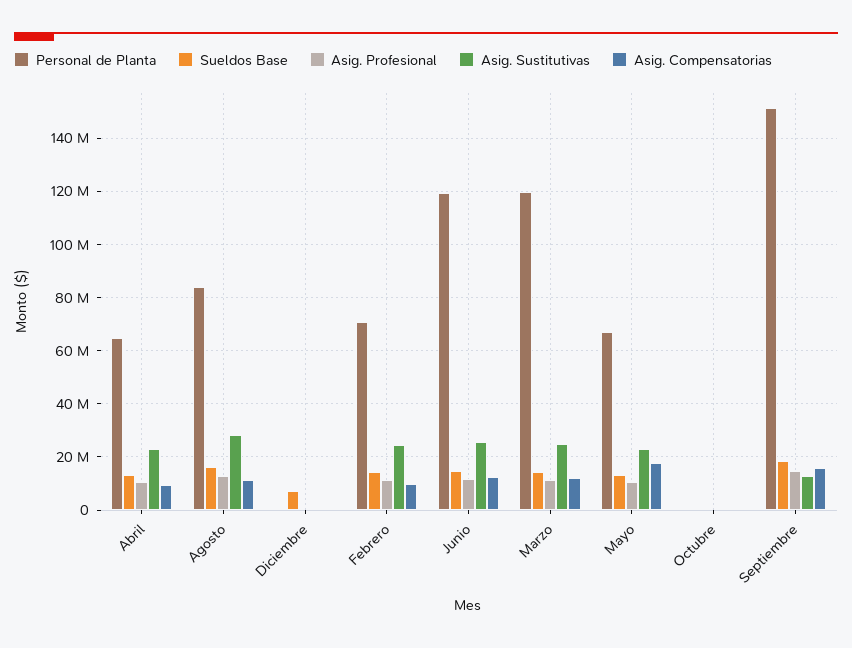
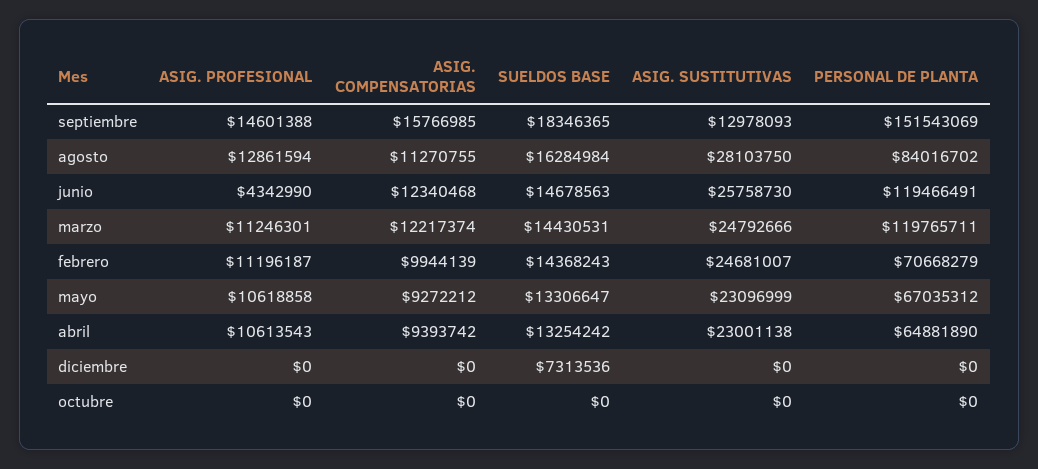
  {
    "Personal de Planta": {
      "Abril": 64881890,
      "Agosto": 84016702,
      "Diciembre": 0,
      "Febrero": 70668279,
      "Junio": 119466491,
      "Marzo": 119765711,
      "Mayo": 67035312,
      "Octubre": 0,
      "Septiembre": 151543069
    },
    "Sueldos Base": {
      "Abril": 13254242,
      "Agosto": 16284984,
      "Diciembre": 7313536,
      "Febrero": 14368243,
      "Junio": 14678563,
      "Marzo": 14430531,
      "Mayo": 13306647,
      "Octubre": 0,
      "Septiembre": 18346365
    },
    "Asig. Profesional": {
      "Abril": 10613543,
      "Agosto": 12861594,
      "Diciembre": 0,
      "Febrero": 11196187,
-     "Junio": 12500000,
+     "Junio": 4342990,
      "Marzo": 11246301,
      "Mayo": 10618858,
      "Octubre": 0,
      "Septiembre": 14601388
    },
    "Asig. Sustitutivas": {
      "Abril": 23001138,
      "Agosto": 28103750,
      "Diciembre": 0,
      "Febrero": 24681007,
      "Junio": 25758730,
      "Marzo": 24792666,
      "Mayo": 23096999,
      "Octubre": 0,
      "Septiembre": 12978093
    },
    "Asig. Compensatorias": {
      "Abril": 9393742,
      "Agosto": 11270755,
      "Diciembre": 0,
      "Febrero": 9944139,
      "Junio": 12340468,
      "Marzo": 12217374,
-     "Mayo": 17500000,
+     "Mayo": 9272212,
      "Octubre": 0,
      "Septiembre": 15766985
    }
  }

